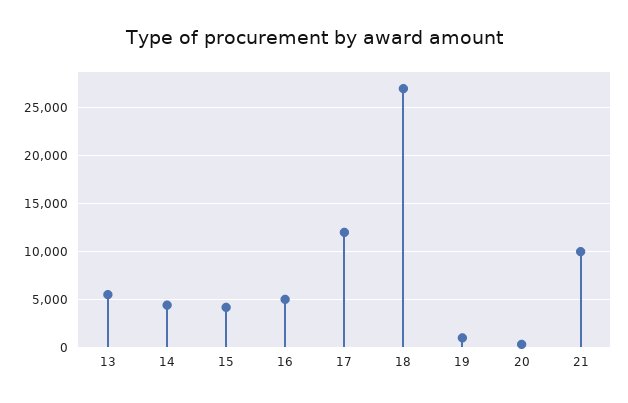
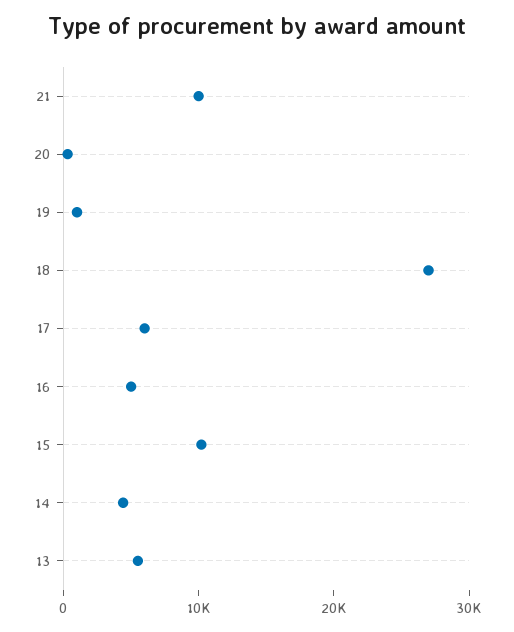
  {
    "13": 6000,
    "14": 4000,
-   "15": 4000,
+   "15": 10000,
    "16": 5000,
-   "17": 12000,
+   "17": 6000,
    "18": 27000,
    "19": 1000,
    "20": 0,
    "21": 10000
  }

